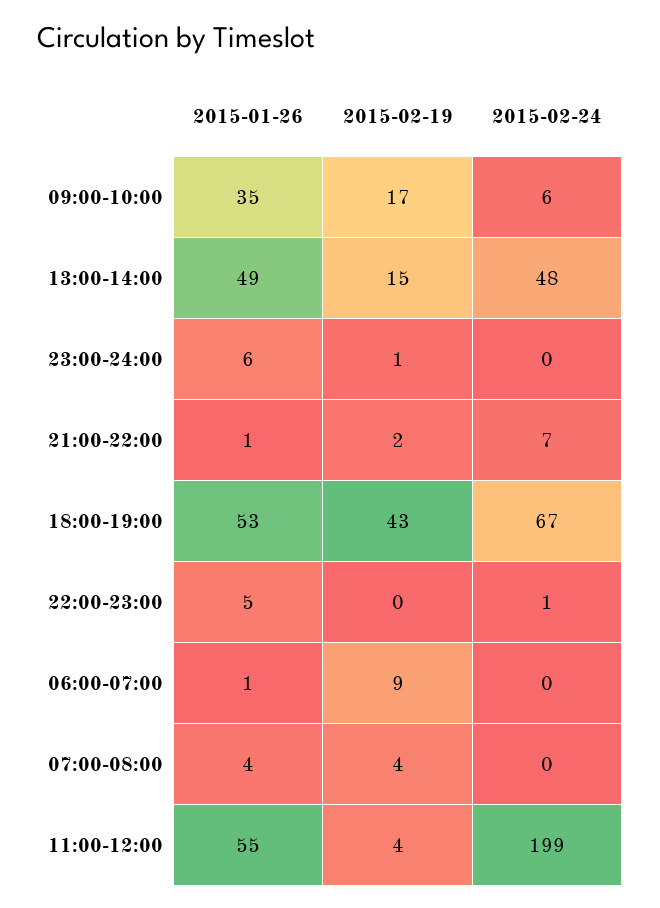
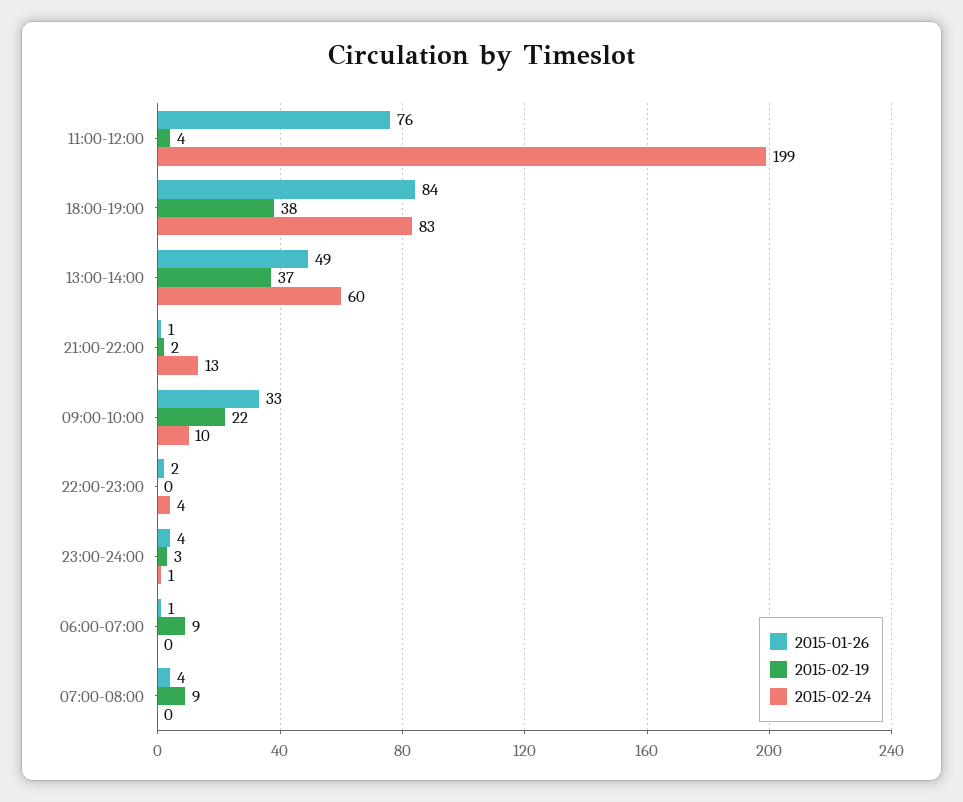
  {
    "2015-01-26": {
-     "09:00-10:00": 35,
+     "09:00-10:00": 33,
      "13:00-14:00": 49,
-     "23:00-24:00": 6,
+     "23:00-24:00": 4,
      "21:00-22:00": 1,
-     "18:00-19:00": 53,
+     "18:00-19:00": 84,
-     "22:00-23:00": 5,
+     "22:00-23:00": 2,
      "06:00-07:00": 1,
      "07:00-08:00": 4,
-     "11:00-12:00": 55
+     "11:00-12:00": 76
    },
    "2015-02-19": {
-     "09:00-10:00": 17,
+     "09:00-10:00": 22,
-     "13:00-14:00": 15,
+     "13:00-14:00": 37,
-     "23:00-24:00": 1,
+     "23:00-24:00": 3,
      "21:00-22:00": 2,
-     "18:00-19:00": 43,
+     "18:00-19:00": 38,
      "22:00-23:00": 0,
      "06:00-07:00": 9,
-     "07:00-08:00": 4,
+     "07:00-08:00": 9,
      "11:00-12:00": 4
    },
    "2015-02-24": {
-     "09:00-10:00": 6,
+     "09:00-10:00": 10,
-     "13:00-14:00": 48,
+     "13:00-14:00": 60,
-     "23:00-24:00": 0,
+     "23:00-24:00": 1,
-     "21:00-22:00": 7,
+     "21:00-22:00": 13,
-     "18:00-19:00": 67,
+     "18:00-19:00": 83,
-     "22:00-23:00": 1,
+     "22:00-23:00": 4,
      "06:00-07:00": 0,
      "07:00-08:00": 0,
      "11:00-12:00": 199
    }
  }

